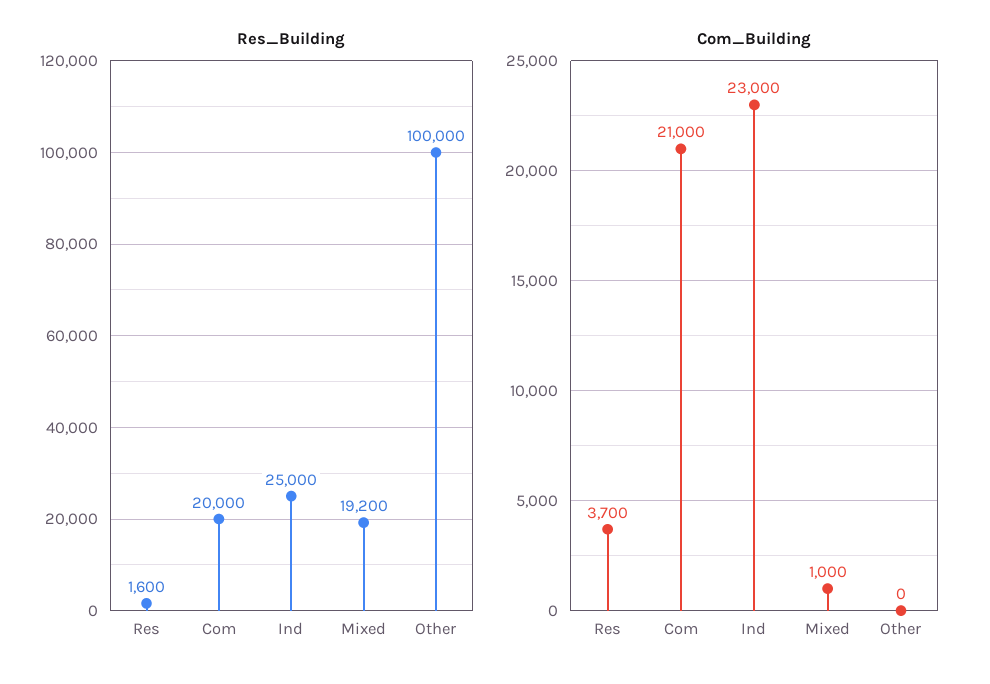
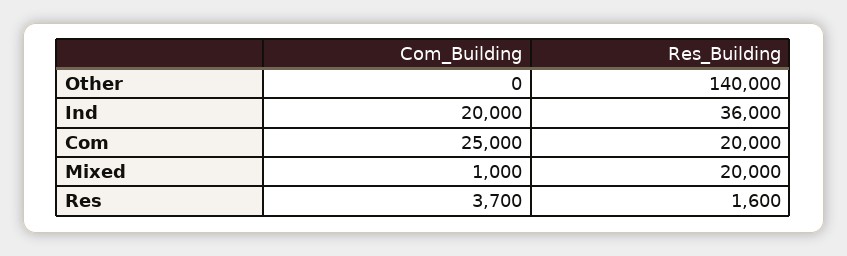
  {
    "Res_Building": {
      "Res": 1600,
      "Com": 20000,
-     "Ind": 25000,
+     "Ind": 36000,
-     "Mixed": 19200,
+     "Mixed": 20000,
-     "Other": 100000
+     "Other": 140000
    },
    "Com_Building": {
      "Res": 3700,
-     "Com": 21000,
+     "Com": 25000,
-     "Ind": 23000,
+     "Ind": 20000,
      "Mixed": 1000,
      "Other": 0
    }
  }

